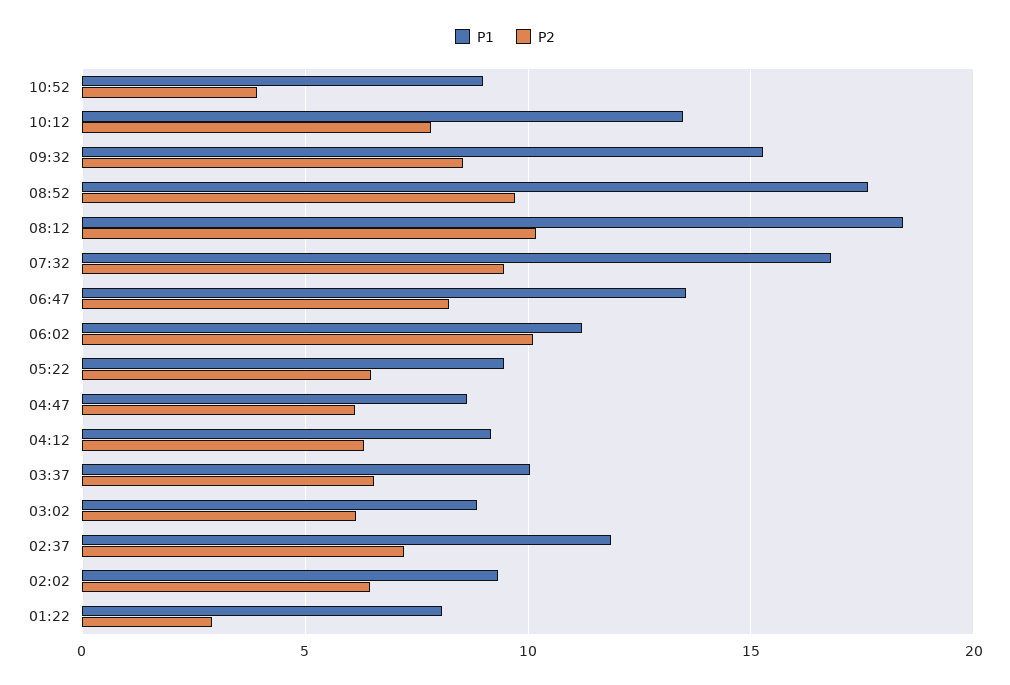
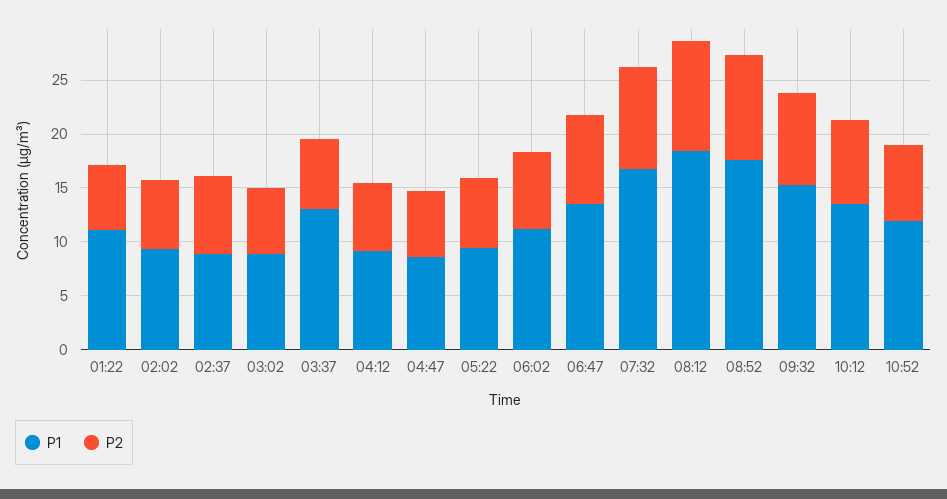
  {
    "P1": {
-     "10:52": 9,
+     "10:52": 12,
      "10:12": 13.5,
      "09:32": 15.5,
      "08:52": 17.5,
      "08:12": 18.5,
      "07:32": 17,
      "06:47": 13.5,
      "06:02": 11,
      "05:22": 9.5,
      "04:47": 8.5,
      "04:12": 9,
-     "03:37": 10,
+     "03:37": 13,
      "03:02": 9,
-     "02:37": 12,
+     "02:37": 9,
      "02:02": 9.5,
-     "01:22": 8
+     "01:22": 11
    },
    "P2": {
-     "10:52": 4,
+     "10:52": 7,
      "10:12": 8,
      "09:32": 8.5,
      "08:52": 9.5,
      "08:12": 10,
      "07:32": 9.5,
      "06:47": 8,
-     "06:02": 10,
+     "06:02": 7,
      "05:22": 6.5,
      "04:47": 6,
      "04:12": 6.5,
      "03:37": 6.5,
      "03:02": 6,
      "02:37": 7,
      "02:02": 6.5,
-     "01:22": 3
+     "01:22": 6
    }
  }

